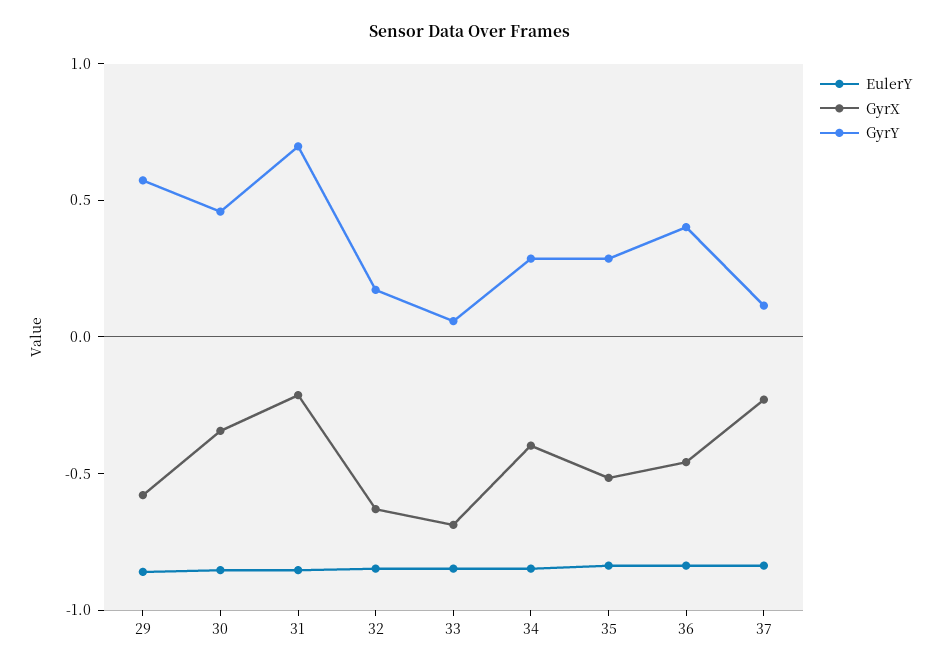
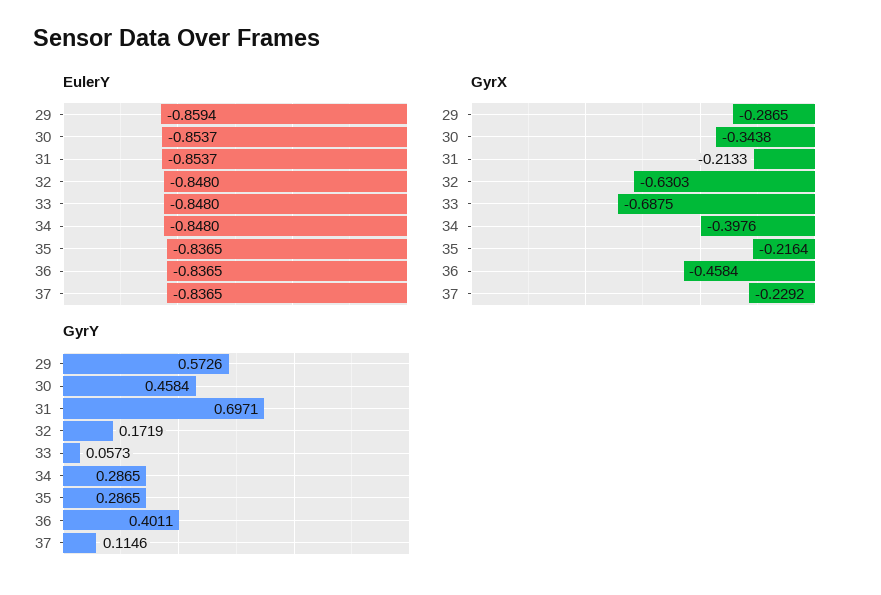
  {
    "EulerY": {
      "29": -0.8594,
      "30": -0.8537,
      "31": -0.8537,
      "32": -0.848,
      "33": -0.848,
      "34": -0.848,
      "35": -0.8365,
      "36": -0.8365,
      "37": -0.8365
    },
    "GyrX": {
-     "29": -0.6,
+     "29": -0.2865,
      "30": -0.3438,
      "31": -0.2133,
      "32": -0.6303,
      "33": -0.6875,
      "34": -0.3976,
-     "35": -0.5,
+     "35": -0.2164,
      "36": -0.4584,
      "37": -0.2292
    },
    "GyrY": {
      "29": 0.5726,
      "30": 0.4584,
      "31": 0.6971,
      "32": 0.1719,
      "33": 0.0573,
      "34": 0.2865,
      "35": 0.2865,
      "36": 0.4011,
      "37": 0.1146
    }
  }

